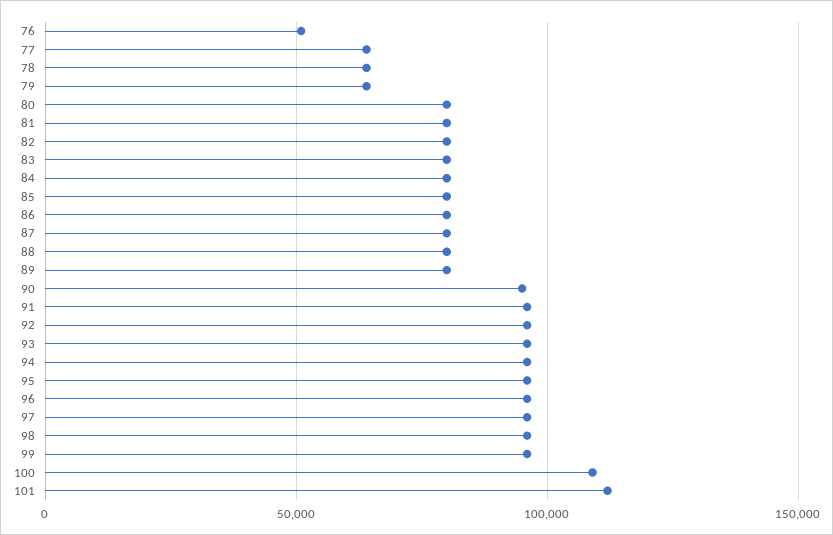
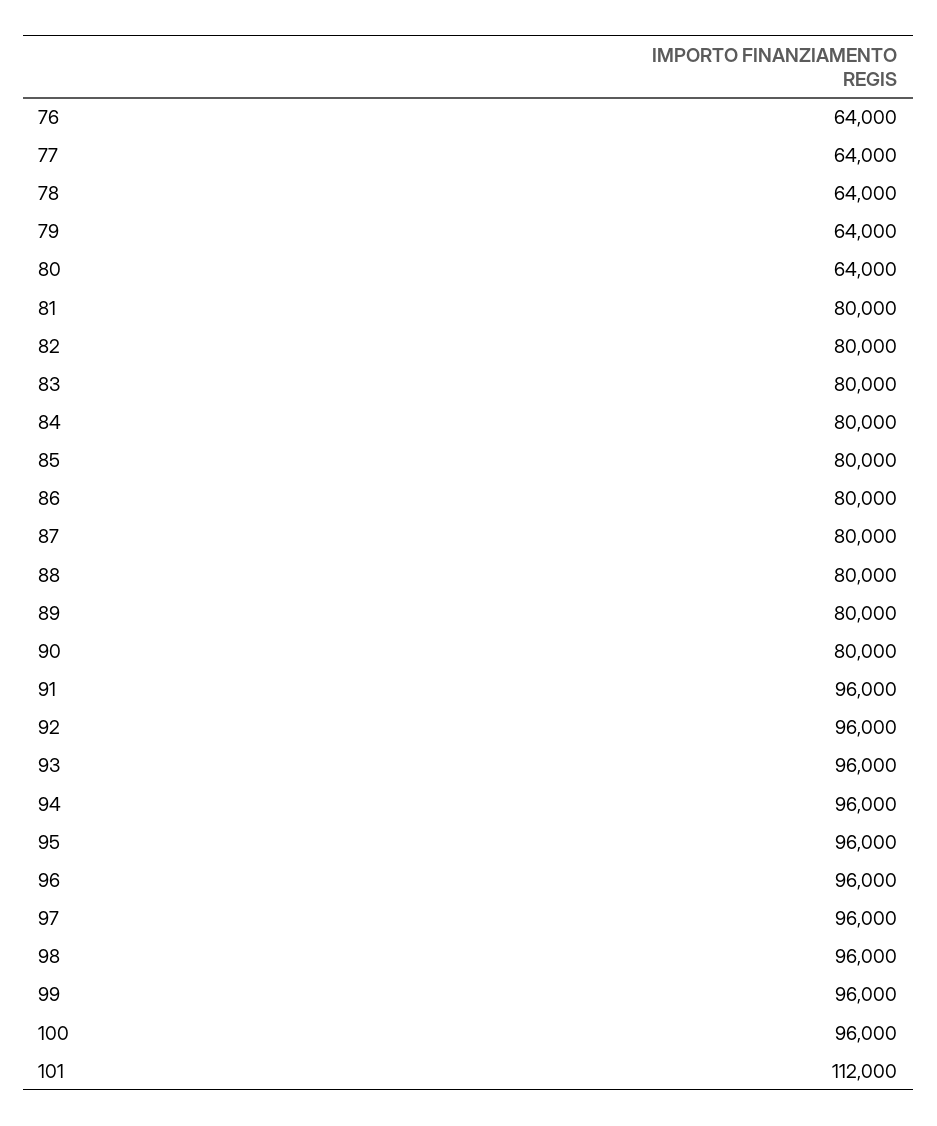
  {
-   "76": 50000,
+   "76": 64000,
    "77": 64000,
    "78": 64000,
    "79": 64000,
-   "80": 80000,
+   "80": 64000,
    "81": 80000,
    "82": 80000,
    "83": 80000,
    "84": 80000,
    "85": 80000,
    "86": 80000,
    "87": 80000,
    "88": 80000,
    "89": 80000,
-   "90": 95000,
+   "90": 80000,
    "91": 96000,
    "92": 96000,
    "93": 96000,
    "94": 96000,
    "95": 96000,
    "96": 96000,
    "97": 96000,
    "98": 96000,
    "99": 96000,
-   "100": 110000,
+   "100": 96000,
    "101": 112000
  }

